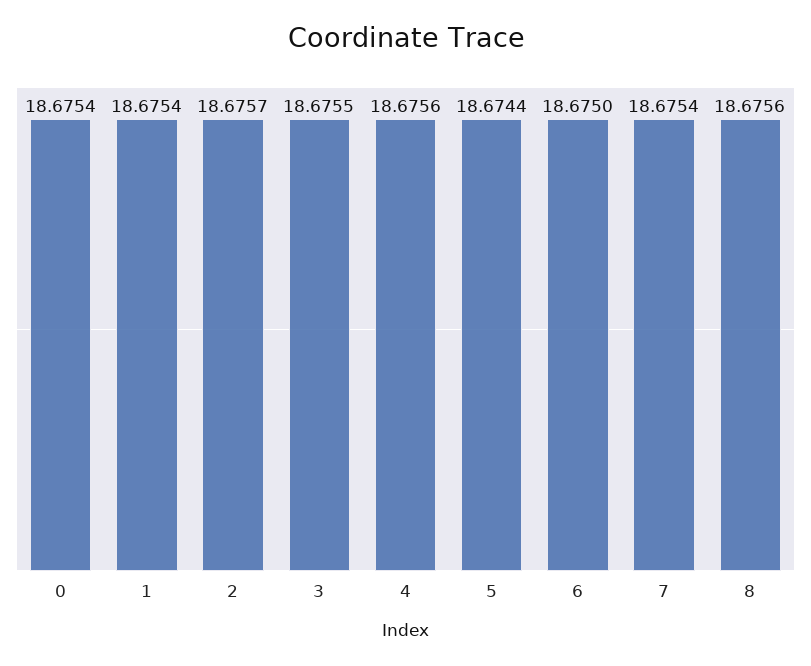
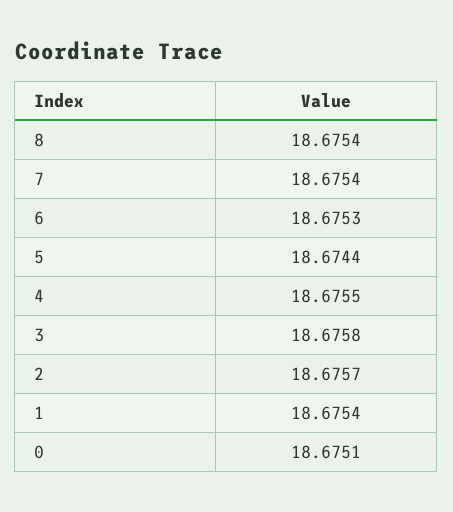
  {
-   "0": 18.6754,
+   "0": 18.6751,
    "1": 18.6754,
    "2": 18.6757,
-   "3": 18.6755,
+   "3": 18.6758,
-   "4": 18.6756,
+   "4": 18.6755,
    "5": 18.6744,
-   "6": 18.675,
+   "6": 18.6753,
    "7": 18.6754,
-   "8": 18.6756
+   "8": 18.6754
  }

